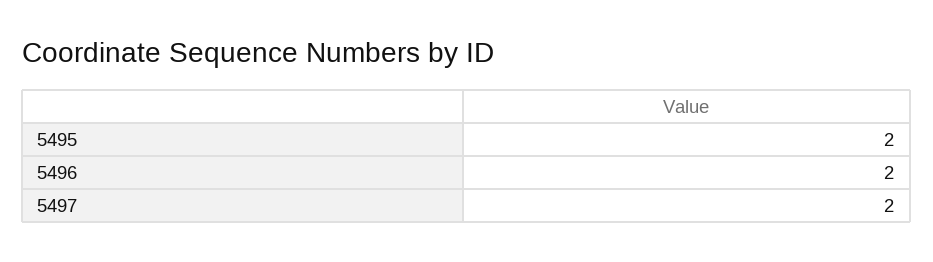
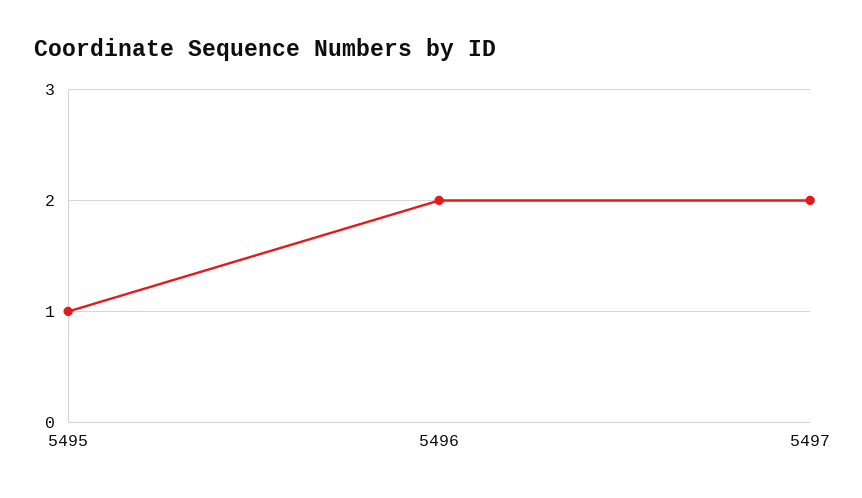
  {
-   "5495": 2,
+   "5495": 1,
    "5496": 2,
    "5497": 2
  }

